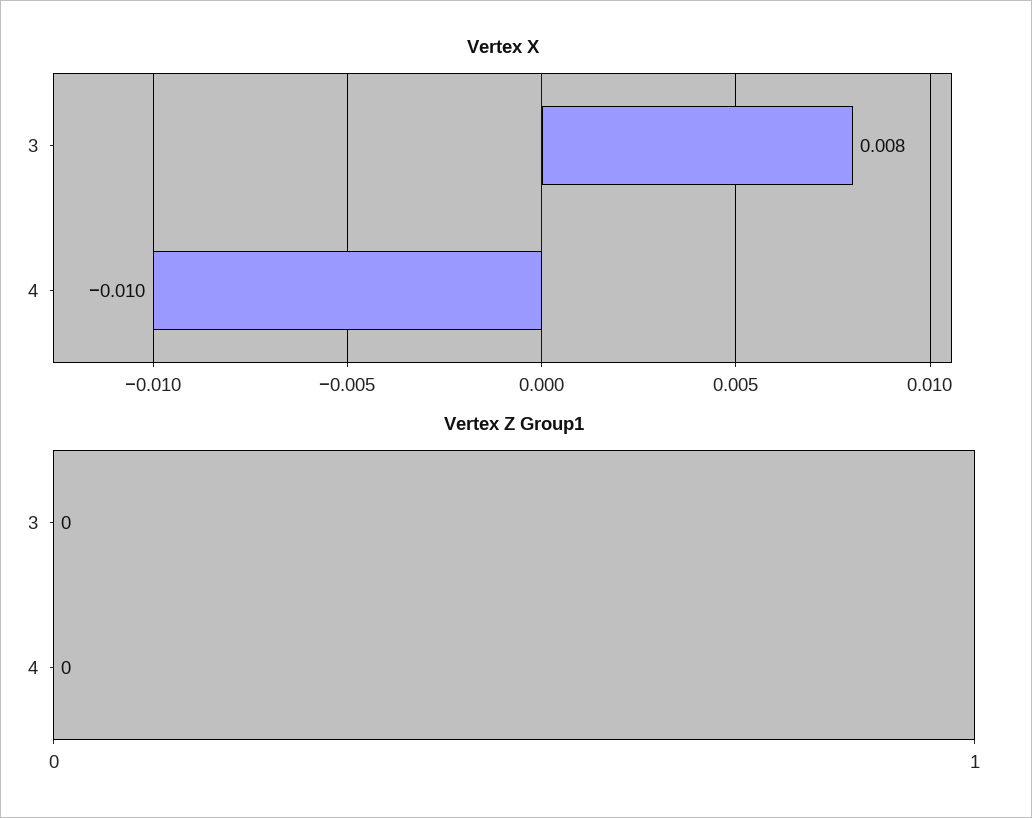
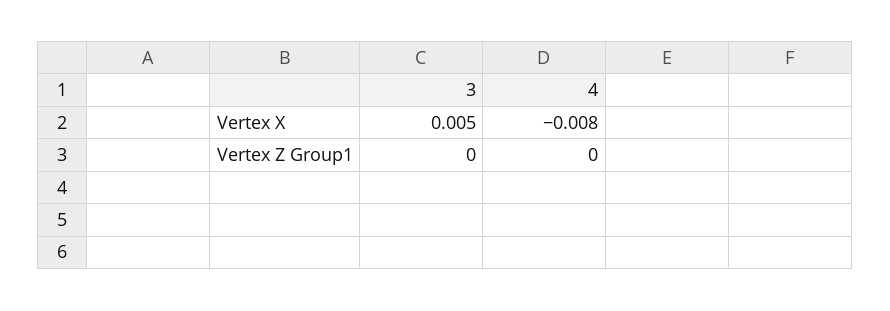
  {
    "Vertex X": {
-     "3": 0.008,
+     "3": 0.005,
-     "4": -0.01
+     "4": -0.008
    },
    "Vertex Z Group1": {
      "3": 0,
      "4": 0
    }
  }

